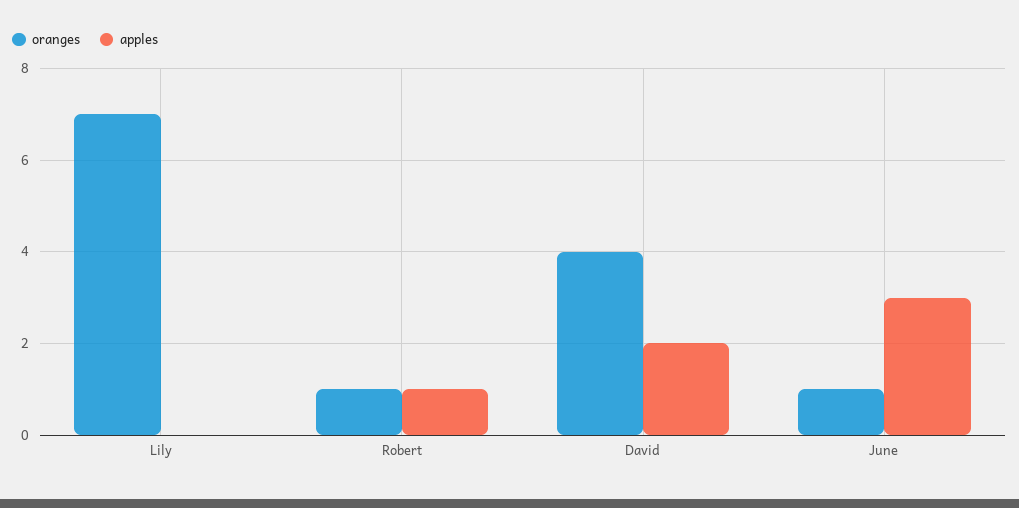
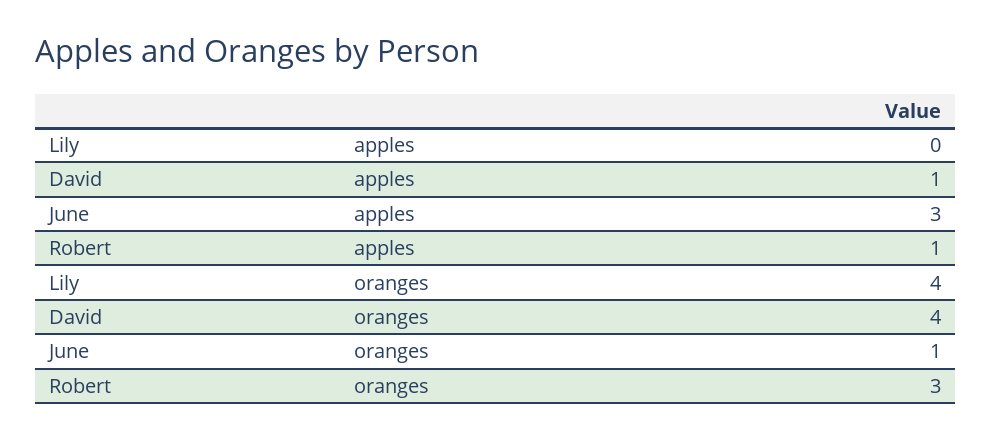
  {
    "oranges": {
-     "Lily": 7,
+     "Lily": 4,
-     "Robert": 1,
+     "Robert": 3,
      "David": 4,
      "June": 1
    },
    "apples": {
      "Lily": 0,
      "Robert": 1,
-     "David": 2,
+     "David": 1,
      "June": 3
    }
  }

